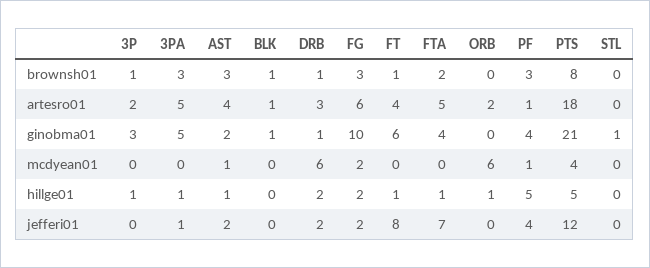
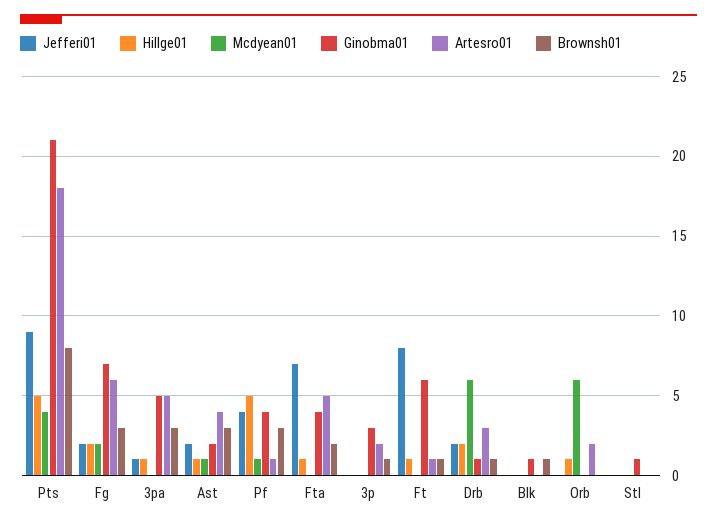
  {
    "brownsh01": {
      "3P": 1,
      "3PA": 3,
      "AST": 3,
      "BLK": 1,
      "DRB": 1,
      "FG": 3,
      "FT": 1,
      "FTA": 2,
      "ORB": 0,
      "PF": 3,
      "PTS": 8,
      "STL": 0
    },
    "artesro01": {
      "3P": 2,
      "3PA": 5,
      "AST": 4,
-     "BLK": 1,
+     "BLK": 0,
      "DRB": 3,
      "FG": 6,
-     "FT": 4,
+     "FT": 1,
      "FTA": 5,
      "ORB": 2,
      "PF": 1,
      "PTS": 18,
      "STL": 0
    },
    "ginobma01": {
      "3P": 3,
      "3PA": 5,
      "AST": 2,
      "BLK": 1,
      "DRB": 1,
-     "FG": 10,
+     "FG": 7,
      "FT": 6,
      "FTA": 4,
      "ORB": 0,
      "PF": 4,
      "PTS": 21,
      "STL": 1
    },
    "mcdyean01": {
      "3P": 0,
      "3PA": 0,
      "AST": 1,
      "BLK": 0,
      "DRB": 6,
      "FG": 2,
      "FT": 0,
      "FTA": 0,
      "ORB": 6,
      "PF": 1,
      "PTS": 4,
      "STL": 0
    },
    "hillge01": {
-     "3P": 1,
+     "3P": 0,
      "3PA": 1,
      "AST": 1,
      "BLK": 0,
      "DRB": 2,
      "FG": 2,
      "FT": 1,
      "FTA": 1,
      "ORB": 1,
      "PF": 5,
      "PTS": 5,
      "STL": 0
    },
    "jefferi01": {
      "3P": 0,
      "3PA": 1,
      "AST": 2,
      "BLK": 0,
      "DRB": 2,
      "FG": 2,
      "FT": 8,
      "FTA": 7,
      "ORB": 0,
      "PF": 4,
-     "PTS": 12,
+     "PTS": 9,
      "STL": 0
    }
  }

